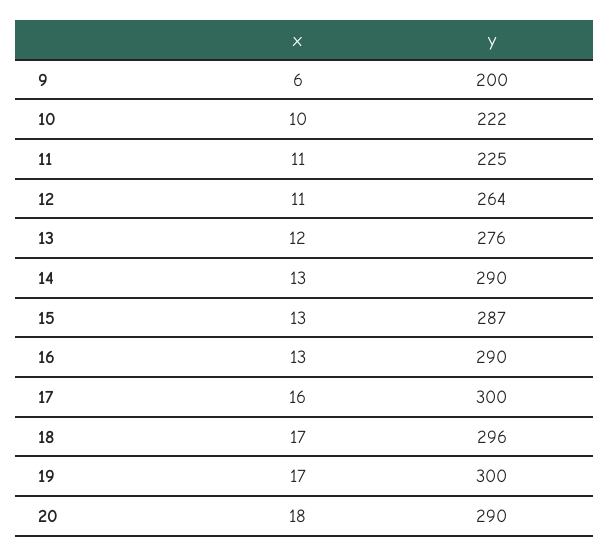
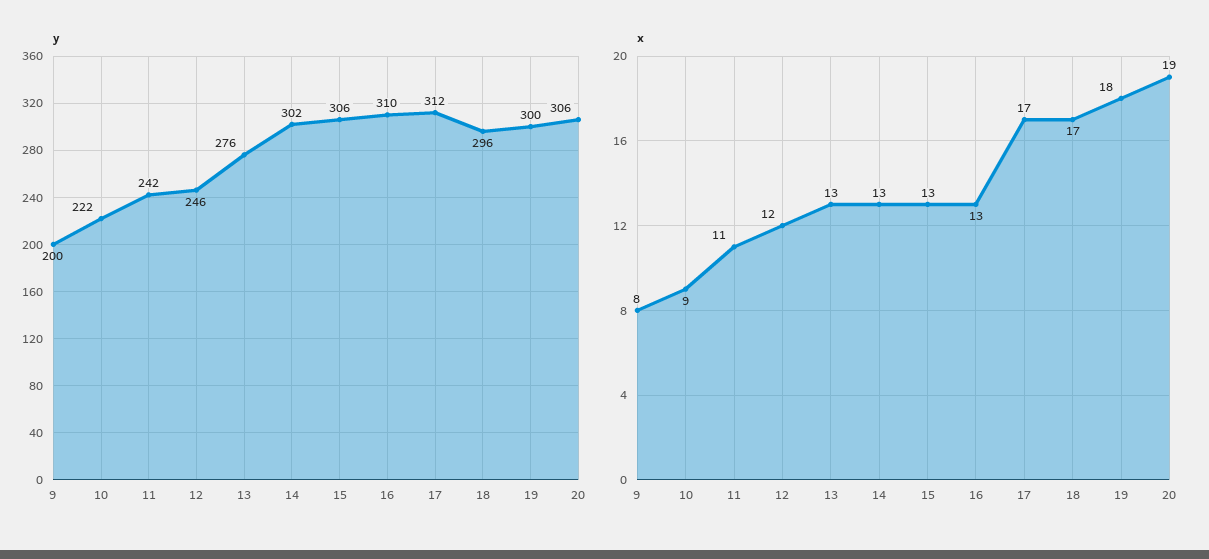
  {
    "x": {
-     "9": 6,
+     "9": 8,
-     "10": 10,
+     "10": 9,
      "11": 11,
-     "12": 11,
+     "12": 12,
-     "13": 12,
+     "13": 13,
      "14": 13,
      "15": 13,
      "16": 13,
-     "17": 16,
+     "17": 17,
      "18": 17,
-     "19": 17,
+     "19": 18,
-     "20": 18
+     "20": 19
    },
    "y": {
      "9": 200,
      "10": 222,
-     "11": 225,
+     "11": 242,
-     "12": 264,
+     "12": 246,
      "13": 276,
-     "14": 290,
+     "14": 302,
-     "15": 287,
+     "15": 306,
-     "16": 290,
+     "16": 310,
-     "17": 300,
+     "17": 312,
      "18": 296,
      "19": 300,
-     "20": 290
+     "20": 306
    }
  }

